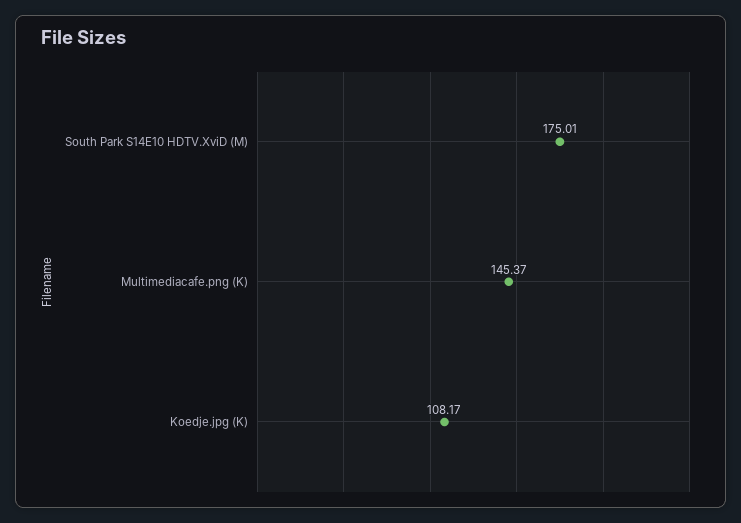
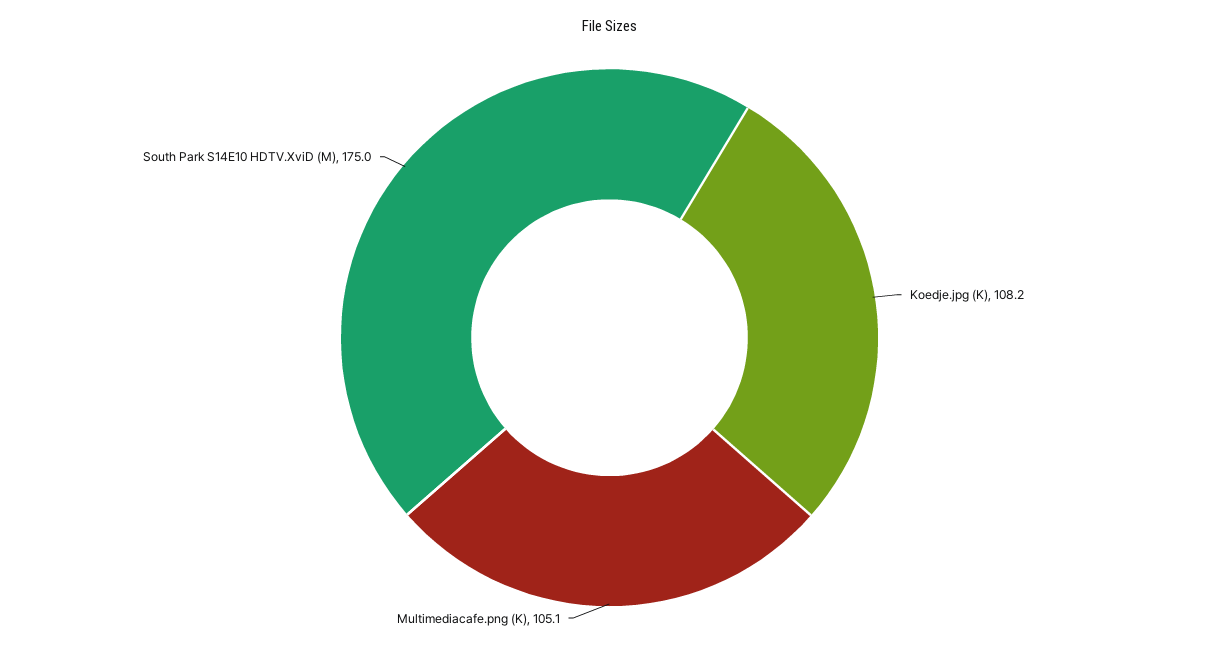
  {
    "South Park S14E10 HDTV.XviD (M)": 175.01,
-   "Multimediacafe.png (K)": 145.37,
+   "Multimediacafe.png (K)": 105.1,
    "Koedje.jpg (K)": 108.17
  }

